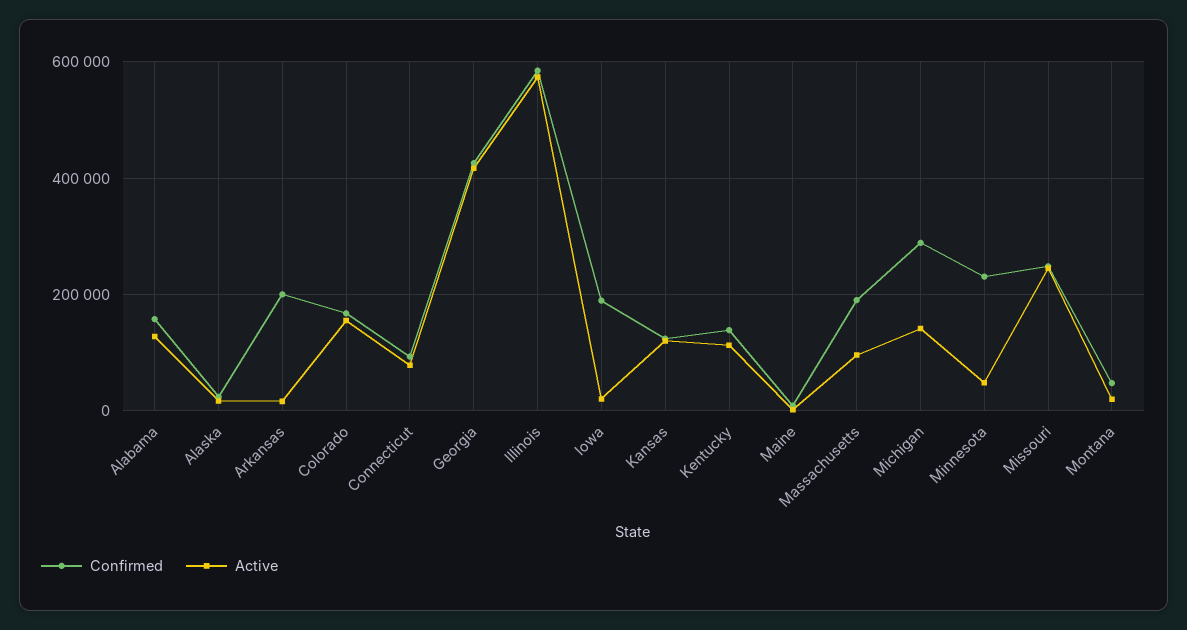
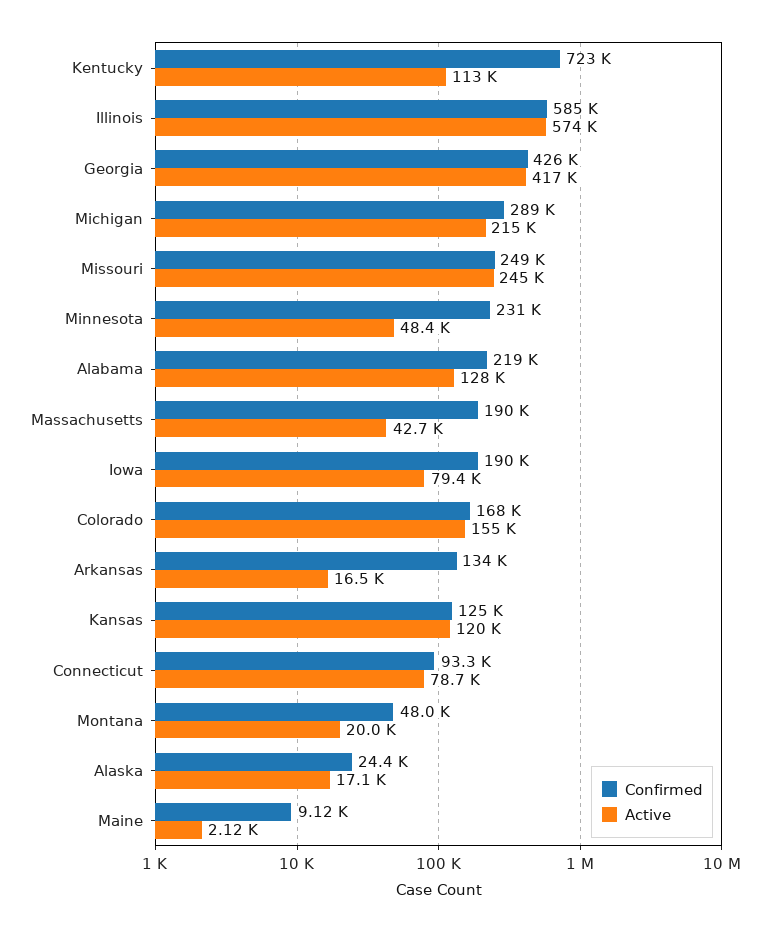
  {
    "Confirmed": {
-     "Alabama": 160000,
+     "Alabama": 219000,
      "Alaska": 24400,
-     "Arkansas": 200000,
+     "Arkansas": 134000,
      "Colorado": 168000,
      "Connecticut": 93300,
      "Georgia": 426000,
      "Illinois": 585000,
      "Iowa": 190000,
      "Kansas": 125000,
-     "Kentucky": 140000,
+     "Kentucky": 723000,
      "Maine": 9120,
      "Massachusetts": 190000,
      "Michigan": 289000,
      "Minnesota": 231000,
      "Missouri": 249000,
      "Montana": 48000
    },
    "Active": {
      "Alabama": 128000,
      "Alaska": 17100,
      "Arkansas": 16500,
      "Colorado": 155000,
      "Connecticut": 78700,
      "Georgia": 417000,
      "Illinois": 574000,
-     "Iowa": 20000,
+     "Iowa": 79400,
      "Kansas": 120000,
      "Kentucky": 113000,
      "Maine": 2120,
-     "Massachusetts": 100000,
+     "Massachusetts": 42700,
-     "Michigan": 140000,
+     "Michigan": 215000,
      "Minnesota": 48400,
      "Missouri": 245000,
      "Montana": 20000
    }
  }

